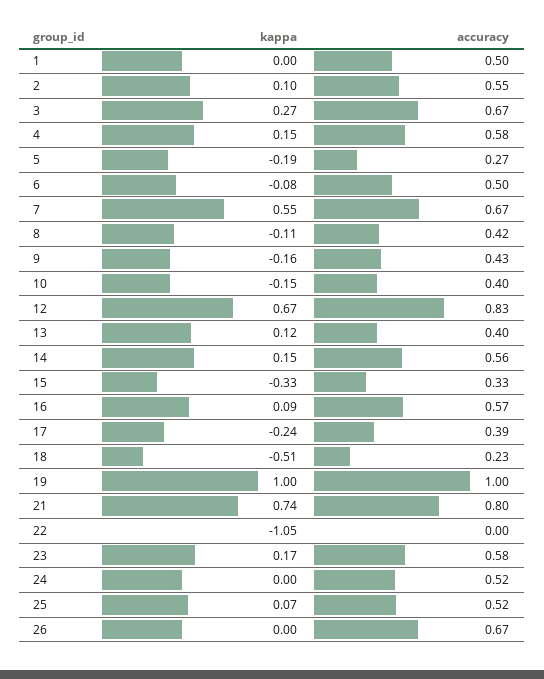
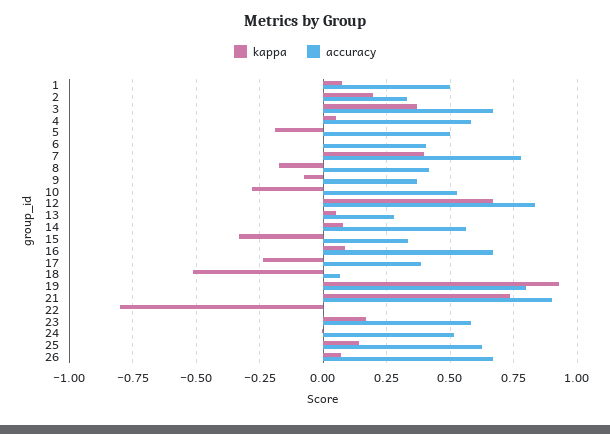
  {
    "kappa": {
-     "1": 0,
+     "1": 0.075,
-     "2": 0.1,
+     "2": 0.2,
-     "3": 0.27,
+     "3": 0.375,
-     "4": 0.15,
+     "4": 0.05,
      "5": -0.19,
-     "6": -0.08,
+     "6": 0,
-     "7": 0.55,
+     "7": 0.4,
-     "8": -0.11,
+     "8": -0.175,
-     "9": -0.16,
+     "9": -0.075,
-     "10": -0.15,
+     "10": -0.275,
      "12": 0.67,
-     "13": 0.12,
+     "13": 0.05,
-     "14": 0.15,
+     "14": 0.075,
      "15": -0.33,
      "16": 0.09,
      "17": -0.24,
      "18": -0.51,
-     "19": 1,
+     "19": 0.925,
      "21": 0.74,
-     "22": -1.05,
+     "22": -0.8,
      "23": 0.17,
      "24": 0,
-     "25": 0.07,
+     "25": 0.15,
-     "26": 0
+     "26": 0.075
    },
    "accuracy": {
      "1": 0.5,
-     "2": 0.55,
+     "2": 0.325,
      "3": 0.67,
      "4": 0.58,
-     "5": 0.27,
+     "5": 0.5,
-     "6": 0.5,
+     "6": 0.4,
-     "7": 0.67,
+     "7": 0.775,
      "8": 0.42,
-     "9": 0.43,
+     "9": 0.375,
-     "10": 0.4,
+     "10": 0.525,
      "12": 0.83,
-     "13": 0.4,
+     "13": 0.275,
      "14": 0.56,
      "15": 0.33,
-     "16": 0.57,
+     "16": 0.675,
      "17": 0.39,
-     "18": 0.23,
+     "18": 0.075,
-     "19": 1,
+     "19": 0.8,
-     "21": 0.8,
+     "21": 0.9,
      "22": 0,
      "23": 0.58,
      "24": 0.52,
-     "25": 0.52,
+     "25": 0.625,
      "26": 0.67
    }
  }

